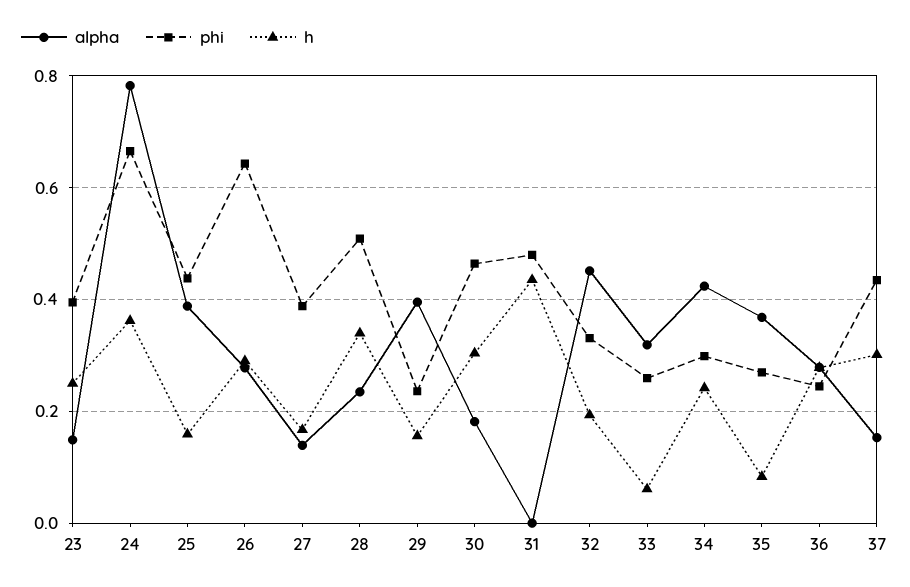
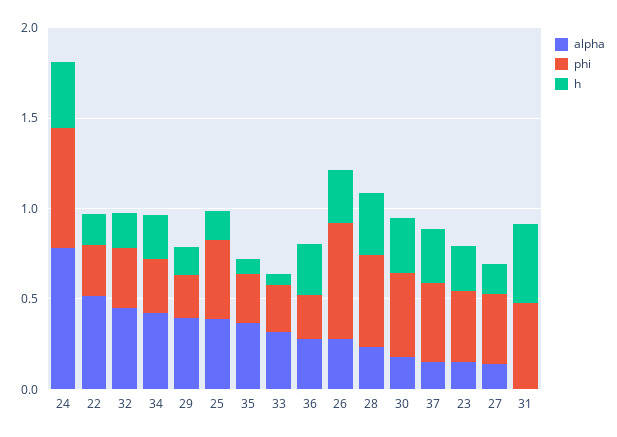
  {
    "alpha": {
      "23": 0.14,
      "24": 0.78,
      "25": 0.38,
      "26": 0.28,
      "27": 0.14,
      "28": 0.24,
      "29": 0.4,
      "30": 0.18,
      "31": 0,
      "32": 0.46,
      "33": 0.32,
      "34": 0.42,
      "35": 0.36,
      "36": 0.28,
-     "37": 0.16
+     "37": 0.16,
+     "22": 0.5
    },
    "phi": {
      "23": 0.4,
      "24": 0.66,
      "25": 0.44,
      "26": 0.64,
      "27": 0.38,
      "28": 0.5,
      "29": 0.24,
      "30": 0.46,
      "31": 0.48,
      "32": 0.34,
      "33": 0.26,
      "34": 0.3,
      "35": 0.26,
      "36": 0.24,
-     "37": 0.44
+     "37": 0.44,
+     "22": 0.3
    },
    "h": {
      "23": 0.24,
      "24": 0.36,
      "25": 0.16,
      "26": 0.3,
      "27": 0.16,
      "28": 0.34,
      "29": 0.16,
      "30": 0.3,
      "31": 0.44,
      "32": 0.2,
      "33": 0.06,
      "34": 0.24,
      "35": 0.08,
      "36": 0.28,
-     "37": 0.3
+     "37": 0.3,
+     "22": 0.2
    }
  }

